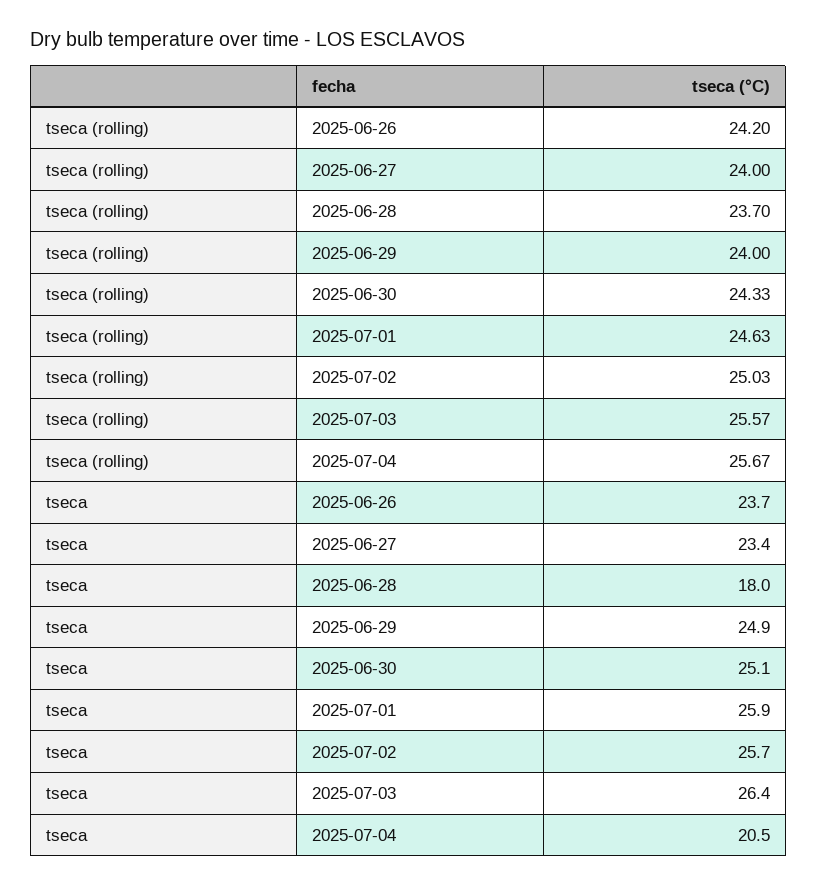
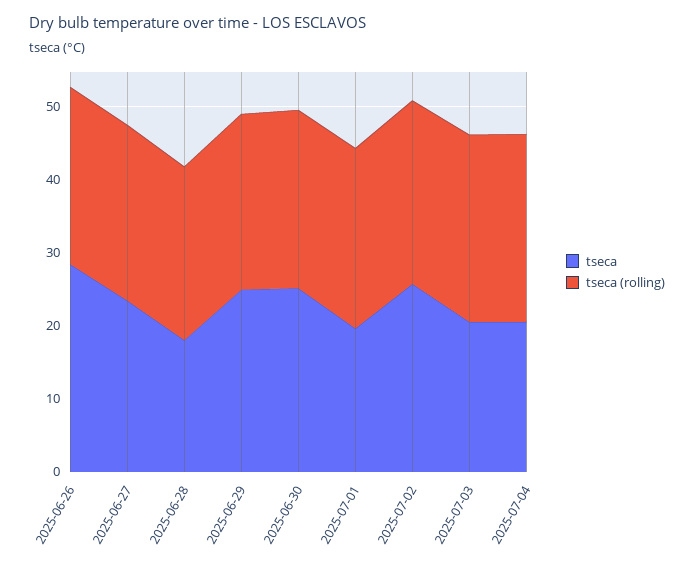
  {
    "tseca (rolling)": {
      "2025-06-26": 24.2,
      "2025-06-27": 24,
      "2025-06-28": 23.7,
      "2025-06-29": 24,
      "2025-06-30": 24.33,
      "2025-07-01": 24.63,
      "2025-07-02": 25.03,
      "2025-07-03": 25.57,
      "2025-07-04": 25.67
    },
    "tseca": {
-     "2025-06-26": 23.7,
+     "2025-06-26": 28,
      "2025-06-27": 23.4,
      "2025-06-28": 18,
      "2025-06-29": 24.9,
      "2025-06-30": 25.1,
-     "2025-07-01": 25.9,
+     "2025-07-01": 20,
      "2025-07-02": 25.7,
-     "2025-07-03": 26.4,
+     "2025-07-03": 20,
      "2025-07-04": 20.5
    }
  }

